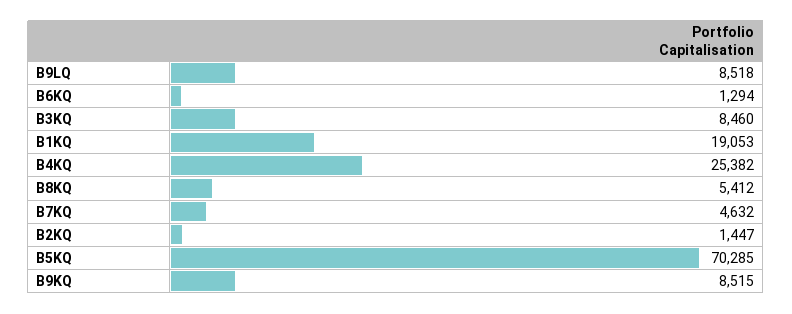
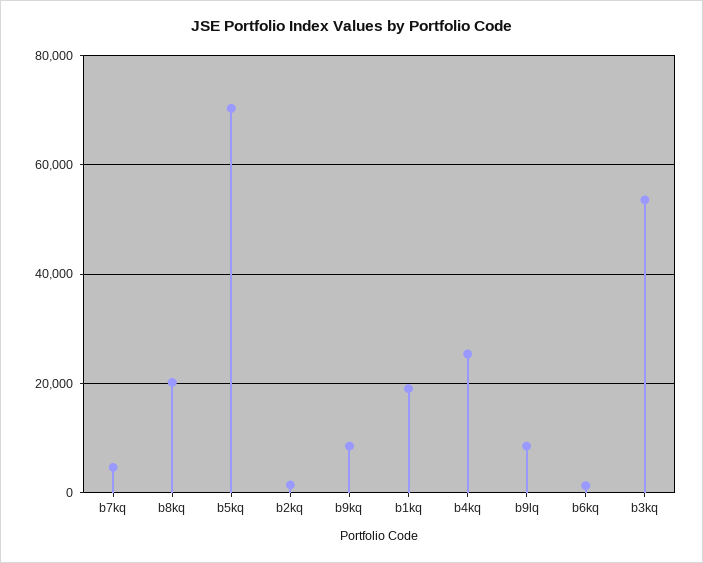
  {
    "B9LQ": 8518,
    "B6KQ": 1294,
-   "B3KQ": 8460,
+   "B3KQ": 54000,
    "B1KQ": 19053,
    "B4KQ": 25382,
-   "B8KQ": 5412,
+   "B8KQ": 20000,
    "B7KQ": 4632,
    "B2KQ": 1447,
    "B5KQ": 70285,
    "B9KQ": 8515
  }

